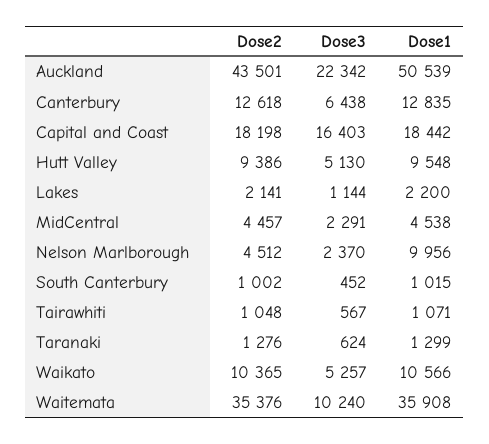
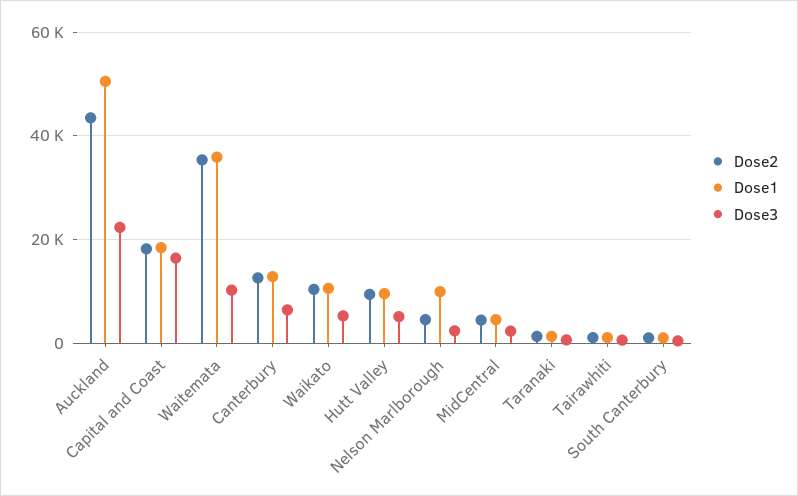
  {
    "Dose2": {
      "Auckland": 43501,
      "Canterbury": 12618,
      "Capital and Coast": 18198,
      "Hutt Valley": 9386,
-     "Lakes": 2141,
      "MidCentral": 4457,
      "Nelson Marlborough": 4512,
      "South Canterbury": 1002,
      "Tairawhiti": 1048,
      "Taranaki": 1276,
      "Waikato": 10365,
      "Waitemata": 35376
    },
    "Dose3": {
      "Auckland": 22342,
      "Canterbury": 6438,
      "Capital and Coast": 16403,
      "Hutt Valley": 5130,
-     "Lakes": 1144,
      "MidCentral": 2291,
      "Nelson Marlborough": 2370,
      "South Canterbury": 452,
      "Tairawhiti": 567,
      "Taranaki": 624,
      "Waikato": 5257,
      "Waitemata": 10240
    },
    "Dose1": {
      "Auckland": 50539,
      "Canterbury": 12835,
      "Capital and Coast": 18442,
      "Hutt Valley": 9548,
-     "Lakes": 2200,
      "MidCentral": 4538,
      "Nelson Marlborough": 9956,
      "South Canterbury": 1015,
      "Tairawhiti": 1071,
      "Taranaki": 1299,
      "Waikato": 10566,
      "Waitemata": 35908
    }
  }

